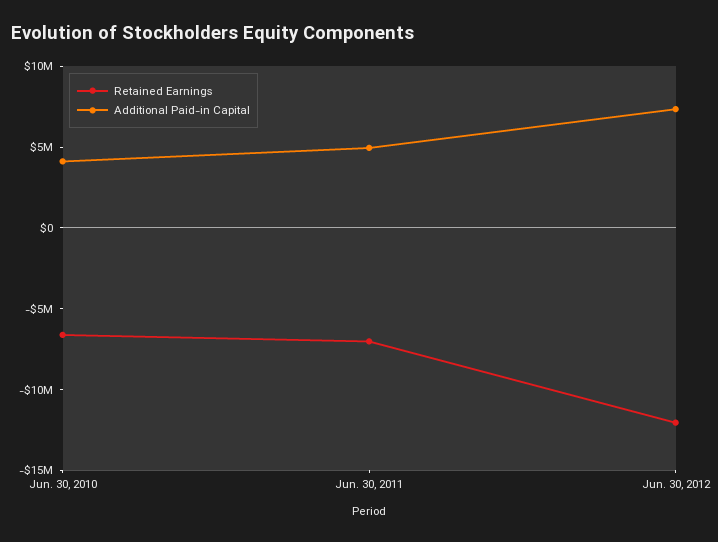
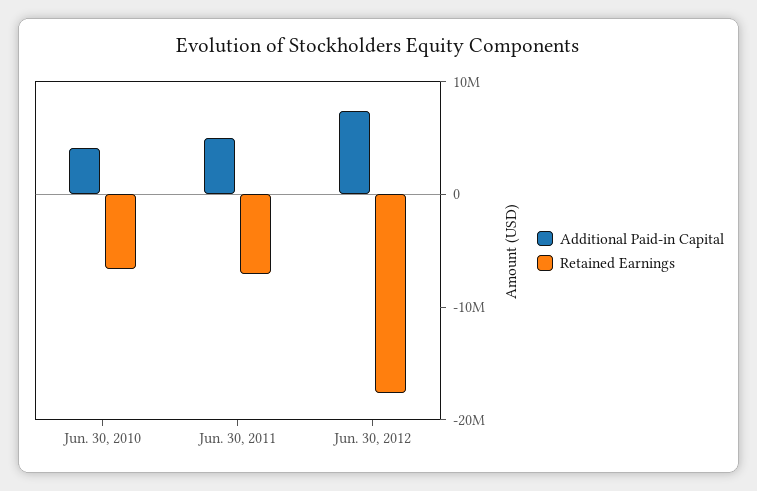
  {
    "Retained Earnings": {
      "Jun. 30, 2010": -7000000,
      "Jun. 30, 2011": -7000000,
-     "Jun. 30, 2012": -12000000
+     "Jun. 30, 2012": -18000000
    },
    "Additional Paid-in Capital": {
      "Jun. 30, 2010": 4000000,
      "Jun. 30, 2011": 5000000,
      "Jun. 30, 2012": 7000000
    }
  }

